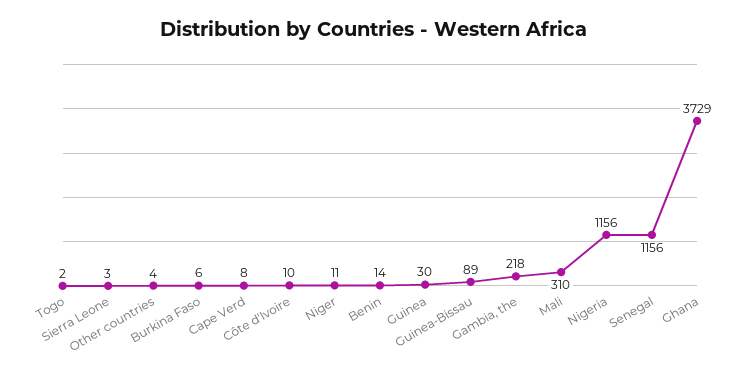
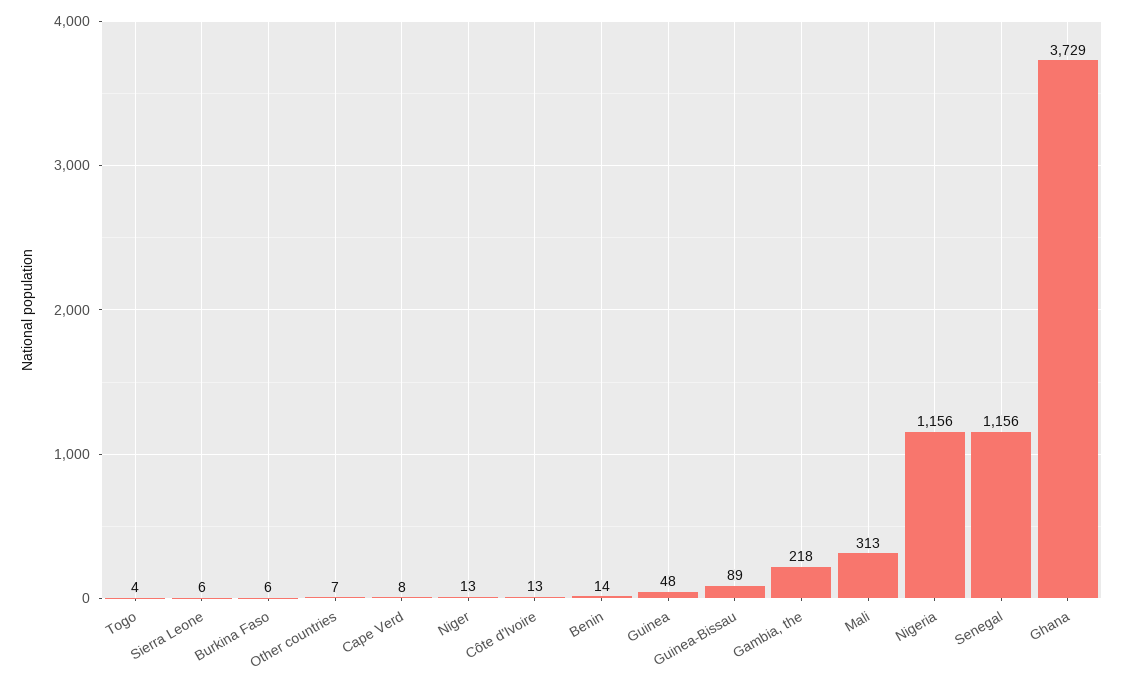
  {
-   "Togo": 2,
+   "Togo": 4,
-   "Sierra Leone": 3,
+   "Sierra Leone": 6,
-   "Other countries": 4,
+   "Other countries": 7,
    "Burkina Faso": 6,
    "Cape Verd": 8,
-   "Côte d'Ivoire": 10,
+   "Côte d'Ivoire": 13,
-   "Niger": 11,
+   "Niger": 13,
    "Benin": 14,
-   "Guinea": 30,
+   "Guinea": 48,
    "Guinea-Bissau": 89,
    "Gambia, the": 218,
-   "Mali": 310,
+   "Mali": 313,
    "Nigeria": 1156,
    "Senegal": 1156,
    "Ghana": 3729
  }

